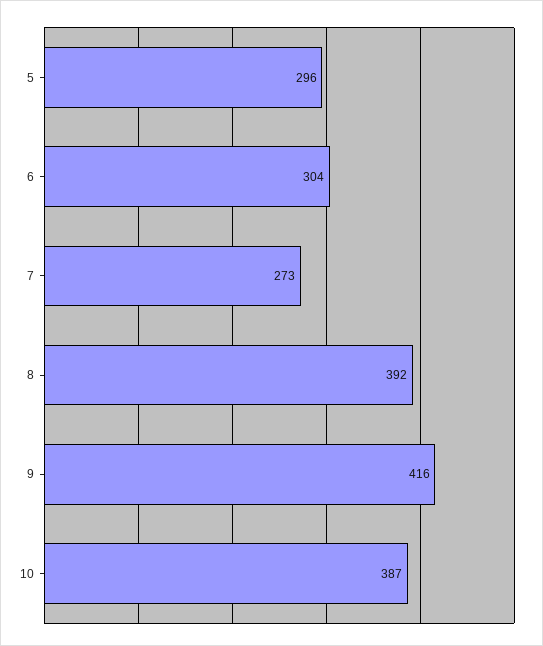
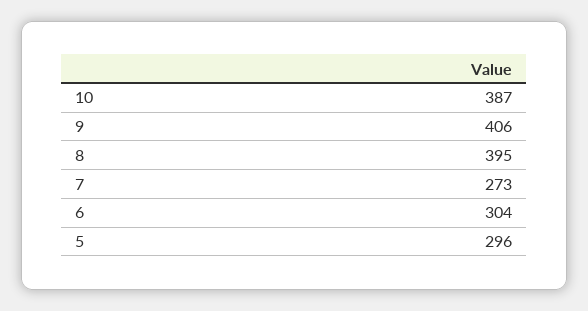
  {
    "5": 296,
    "6": 304,
    "7": 273,
-   "8": 392,
+   "8": 395,
-   "9": 416,
+   "9": 406,
    "10": 387
  }

